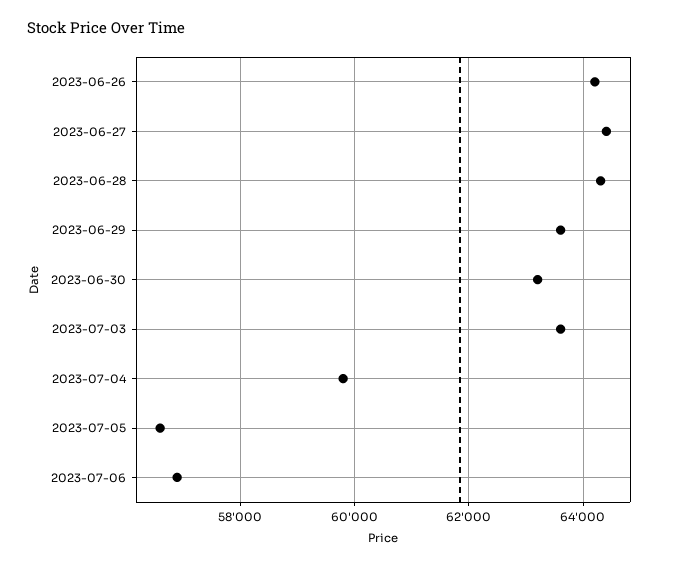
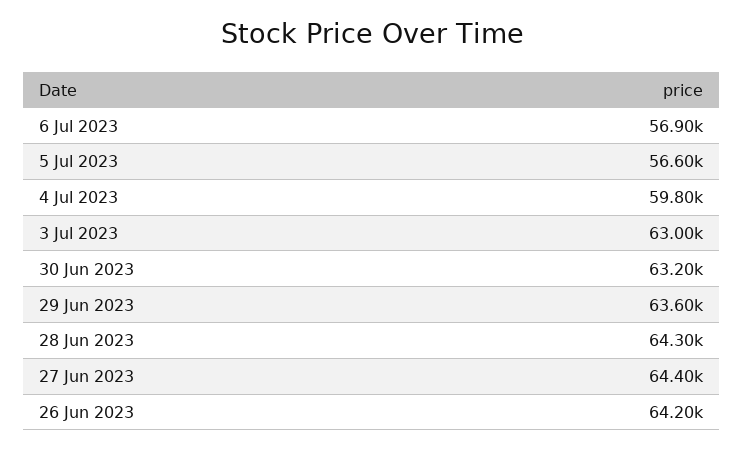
  {
    "2023-06-26": 64200,
    "2023-06-27": 64400,
    "2023-06-28": 64300,
    "2023-06-29": 63600,
    "2023-06-30": 63200,
-   "2023-07-03": 63600,
+   "2023-07-03": 63000,
    "2023-07-04": 59800,
    "2023-07-05": 56600,
    "2023-07-06": 56900
  }

